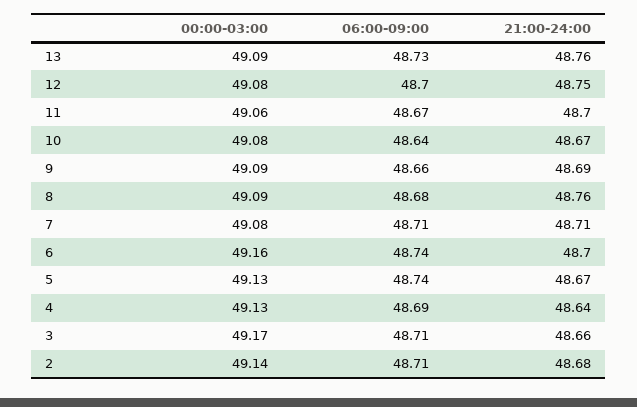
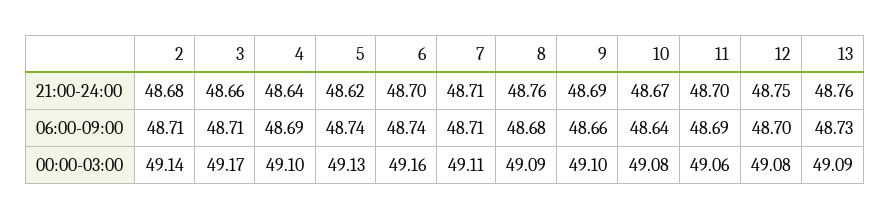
  {
    "00:00-03:00": {
      "13": 49.09,
      "12": 49.08,
      "11": 49.06,
      "10": 49.08,
-     "9": 49.09,
+     "9": 49.1,
      "8": 49.09,
-     "7": 49.08,
+     "7": 49.11,
      "6": 49.16,
      "5": 49.13,
-     "4": 49.13,
+     "4": 49.1,
      "3": 49.17,
      "2": 49.14
    },
    "06:00-09:00": {
      "13": 48.73,
      "12": 48.7,
-     "11": 48.67,
+     "11": 48.69,
      "10": 48.64,
      "9": 48.66,
      "8": 48.68,
      "7": 48.71,
      "6": 48.74,
      "5": 48.74,
      "4": 48.69,
      "3": 48.71,
      "2": 48.71
    },
    "21:00-24:00": {
      "13": 48.76,
      "12": 48.75,
      "11": 48.7,
      "10": 48.67,
      "9": 48.69,
      "8": 48.76,
      "7": 48.71,
      "6": 48.7,
-     "5": 48.67,
+     "5": 48.62,
      "4": 48.64,
      "3": 48.66,
      "2": 48.68
    }
  }

